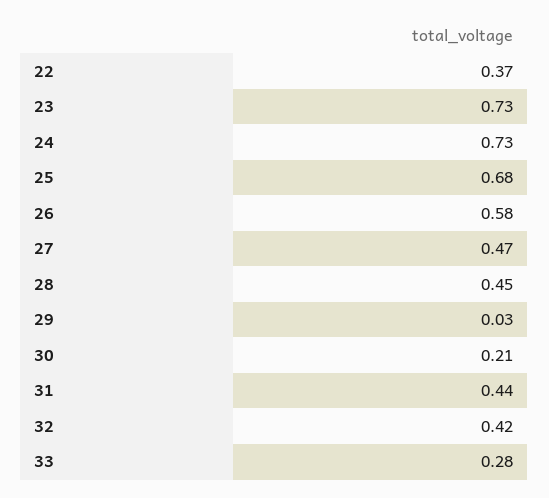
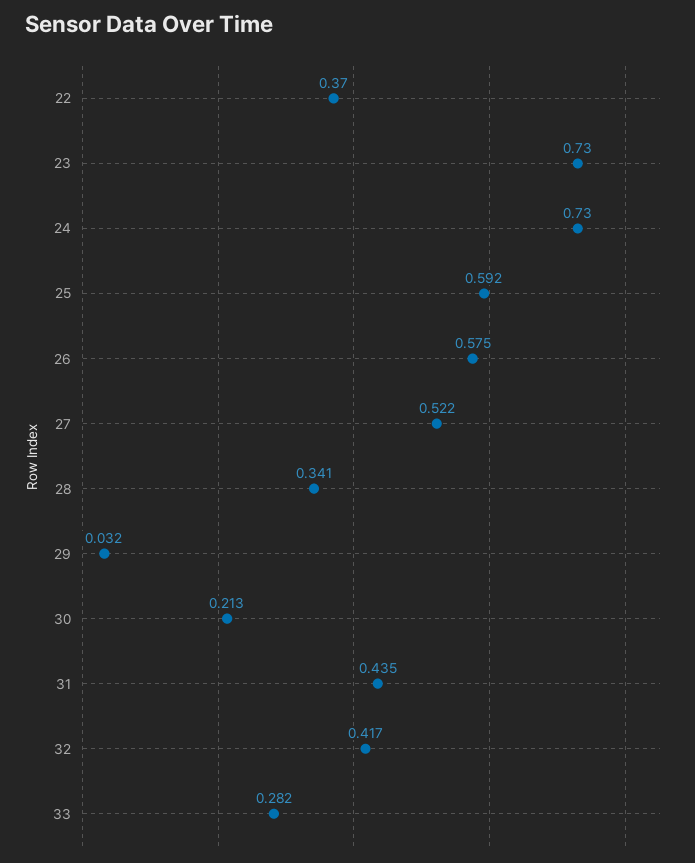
  {
    "22": 0.37,
    "23": 0.73,
    "24": 0.73,
-   "25": 0.68,
+   "25": 0.592,
    "26": 0.575,
-   "27": 0.47,
+   "27": 0.522,
-   "28": 0.45,
+   "28": 0.341,
    "29": 0.032,
    "30": 0.213,
    "31": 0.435,
    "32": 0.417,
    "33": 0.282
  }

